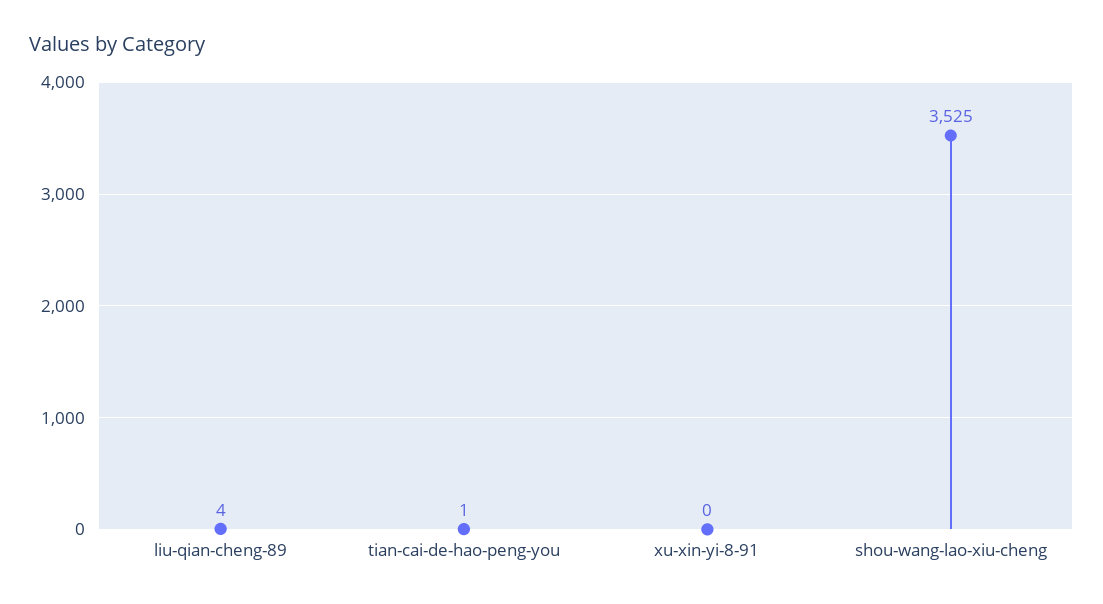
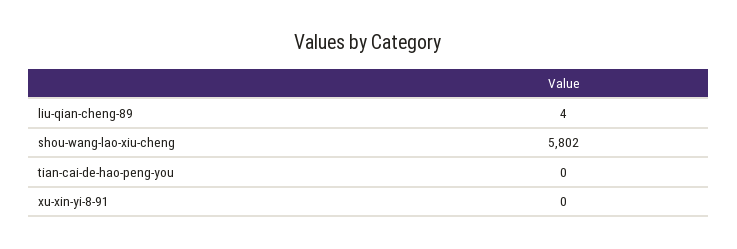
  {
    "liu-qian-cheng-89": 4,
-   "tian-cai-de-hao-peng-you": 1,
+   "tian-cai-de-hao-peng-you": 0,
    "xu-xin-yi-8-91": 0,
-   "shou-wang-lao-xiu-cheng": 3525
+   "shou-wang-lao-xiu-cheng": 5802
  }

